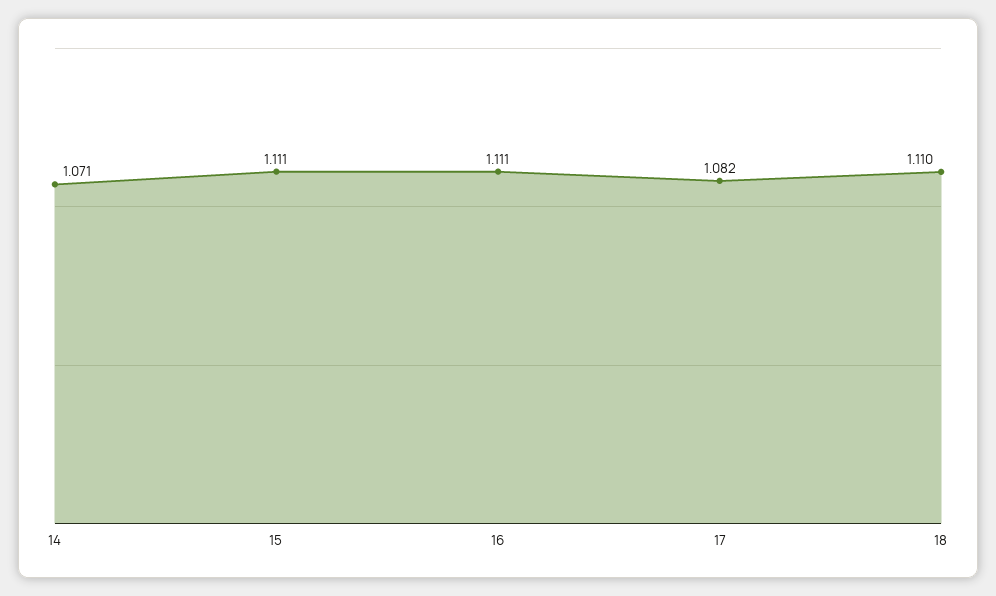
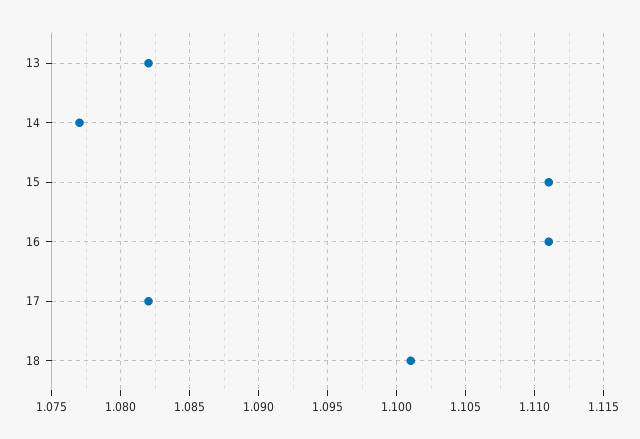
  {
-   "14": 1.071,
+   "14": 1.077,
    "15": 1.111,
    "16": 1.111,
    "17": 1.082,
-   "18": 1.11
+   "18": 1.101,
+   "13": 1.082
  }

